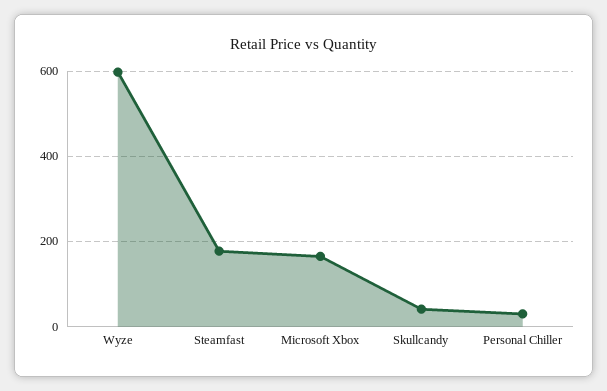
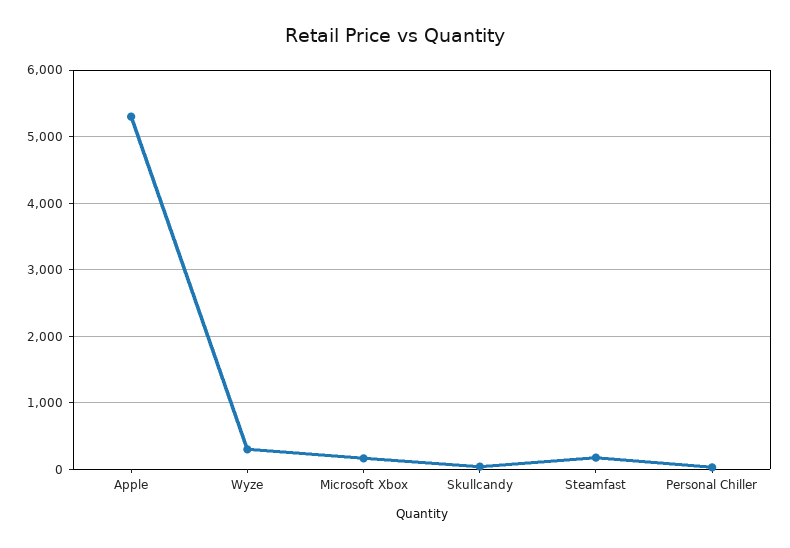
  {
-   "Wyze": 600,
+   "Wyze": 300,
    "Steamfast": 180,
    "Microsoft Xbox": 160,
    "Skullcandy": 40,
-   "Personal Chiller": 20
+   "Personal Chiller": 20,
+   "Apple": 5300
  }

